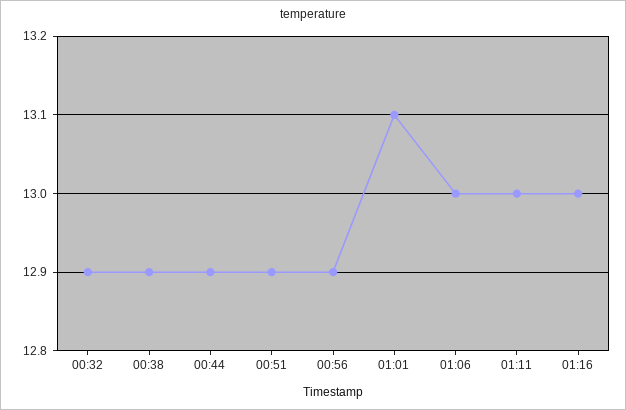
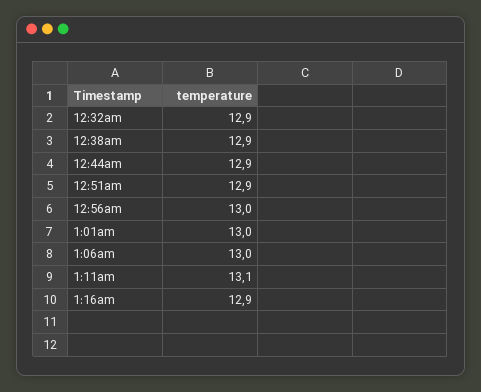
  {
    "00:32": 12.9,
    "00:38": 12.9,
    "00:44": 12.9,
    "00:51": 12.9,
-   "00:56": 12.9,
+   "00:56": 13,
-   "01:01": 13.1,
+   "01:01": 13,
    "01:06": 13,
-   "01:11": 13,
+   "01:11": 13.1,
-   "01:16": 13
+   "01:16": 12.9
  }

